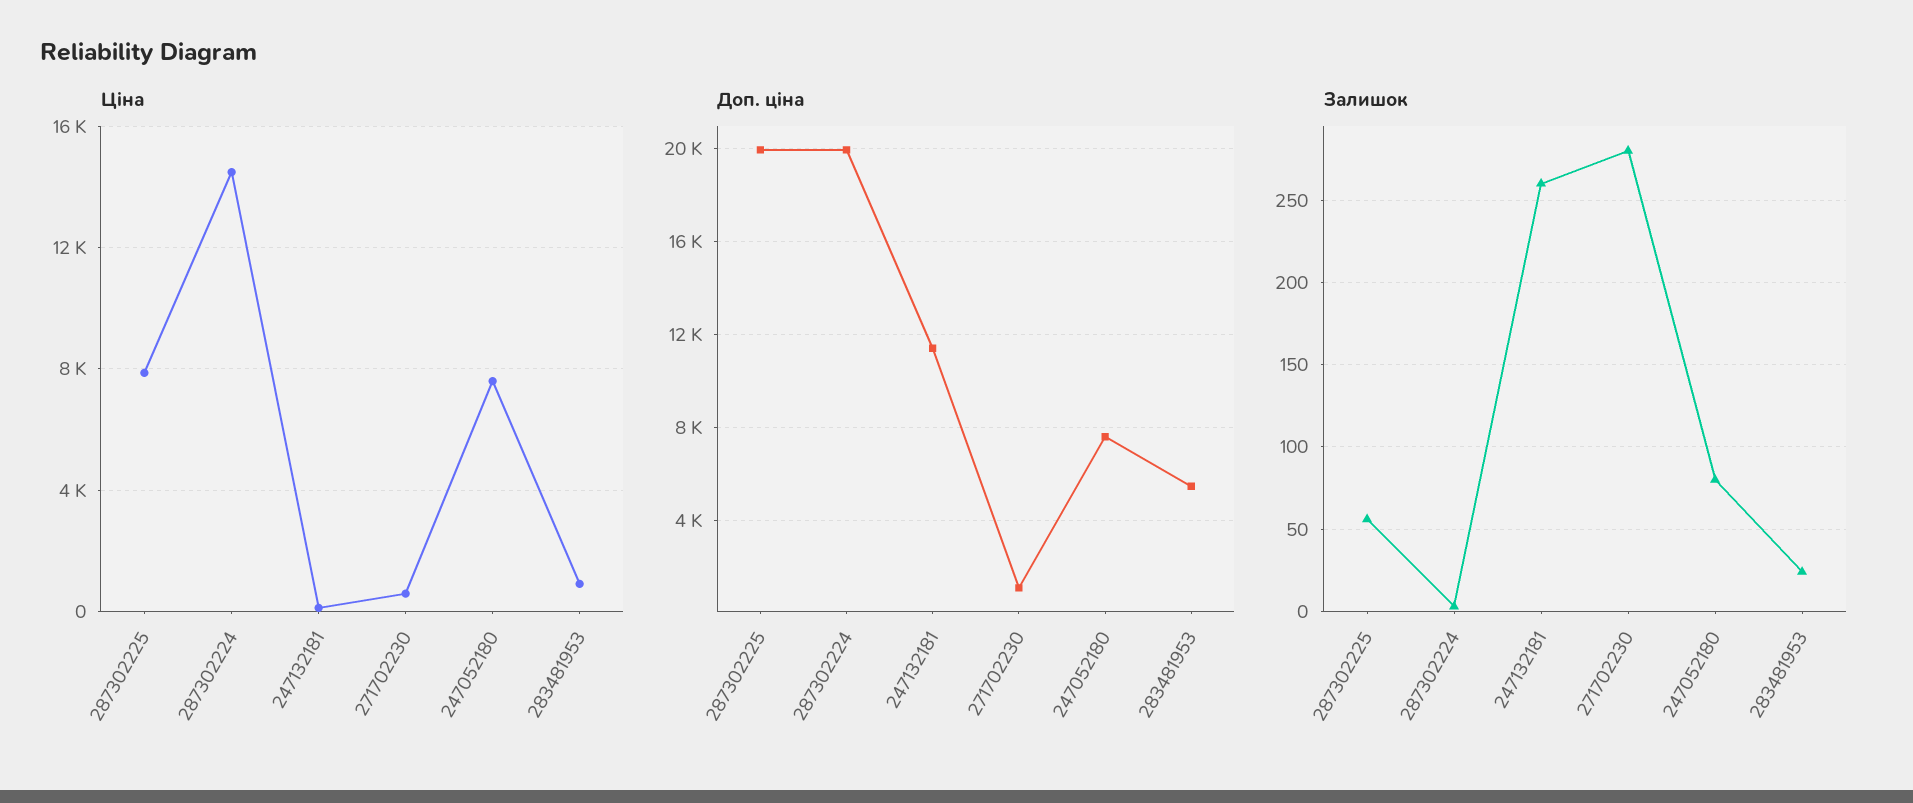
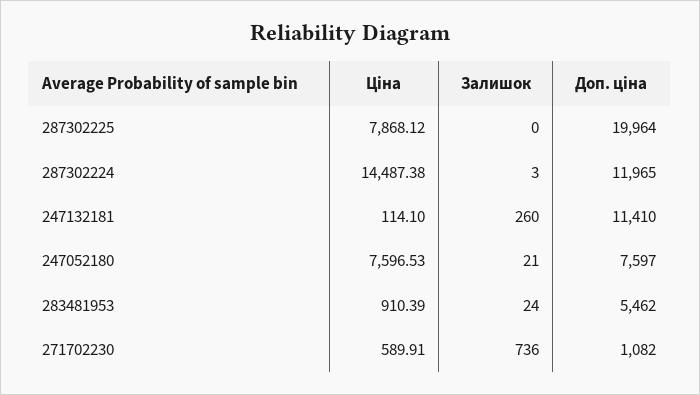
  {
    "Ціна": {
      "287302225": 7868.12,
      "287302224": 14487.38,
      "247132181": 114.1,
      "271702230": 589.91,
      "247052180": 7596.53,
      "283481953": 910.39
    },
    "Доп. ціна": {
      "287302225": 19964,
-     "287302224": 20000,
+     "287302224": 11965,
      "247132181": 11410,
      "271702230": 1082,
      "247052180": 7597,
      "283481953": 5462
    },
    "Залишок": {
-     "287302225": 55,
+     "287302225": 0,
      "287302224": 3,
      "247132181": 260,
-     "271702230": 280,
+     "271702230": 736,
-     "247052180": 80,
+     "247052180": 21,
      "283481953": 24
    }
  }

